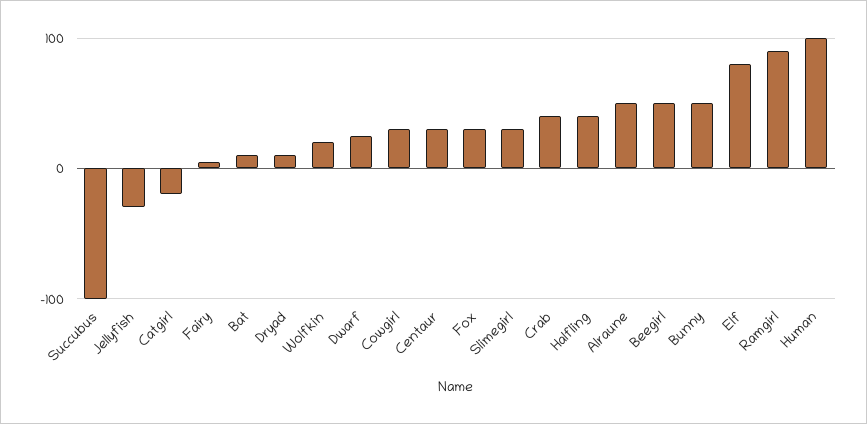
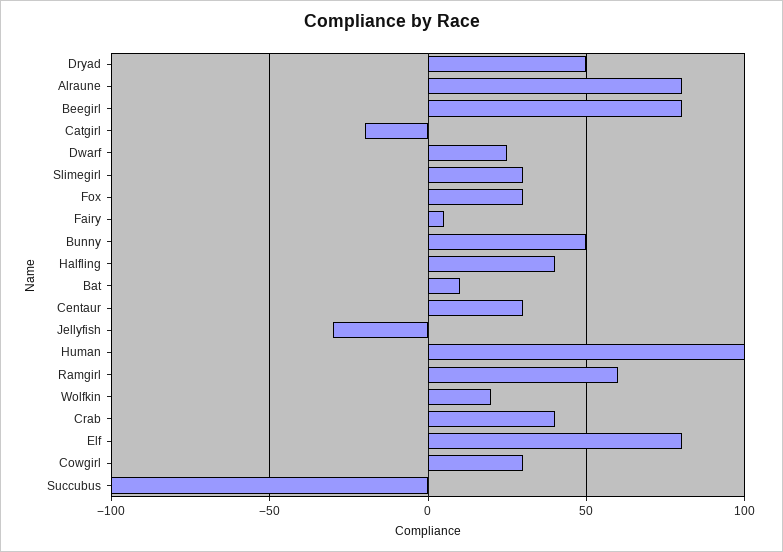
  {
    "Succubus": -100,
    "Jellyfish": -30,
    "Catgirl": -20,
    "Fairy": 5,
    "Bat": 10,
-   "Dryad": 10,
+   "Dryad": 50,
    "Wolfkin": 20,
    "Dwarf": 25,
    "Cowgirl": 30,
    "Centaur": 30,
    "Fox": 30,
    "Slimegirl": 30,
    "Crab": 40,
    "Halfling": 40,
-   "Alraune": 50,
+   "Alraune": 80,
-   "Beegirl": 50,
+   "Beegirl": 80,
    "Bunny": 50,
    "Elf": 80,
-   "Ramgirl": 90,
+   "Ramgirl": 60,
    "Human": 100
  }

